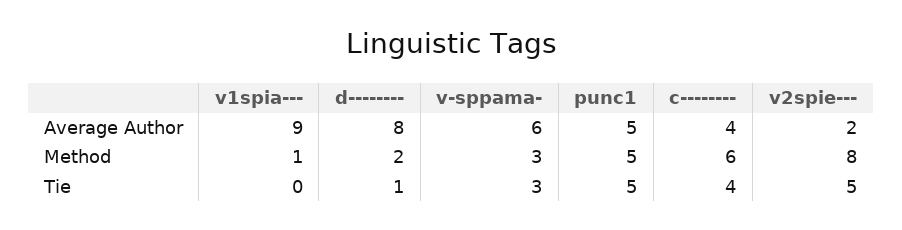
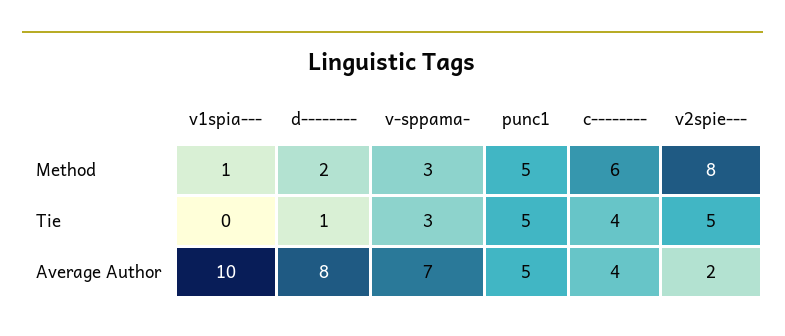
  {
    "v1spia---": {
-     "Average Author": 9,
+     "Average Author": 10,
      "Method": 1,
      "Tie": 0
    },
    "d--------": {
      "Average Author": 8,
      "Method": 2,
      "Tie": 1
    },
    "v-sppama-": {
-     "Average Author": 6,
+     "Average Author": 7,
      "Method": 3,
      "Tie": 3
    },
    "punc1": {
      "Average Author": 5,
      "Method": 5,
      "Tie": 5
    },
    "c--------": {
      "Average Author": 4,
      "Method": 6,
      "Tie": 4
    },
    "v2spie---": {
      "Average Author": 2,
      "Method": 8,
      "Tie": 5
    }
  }

